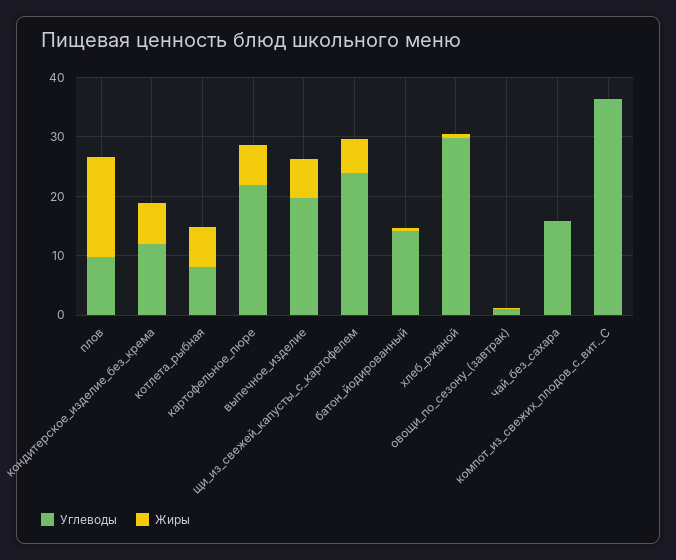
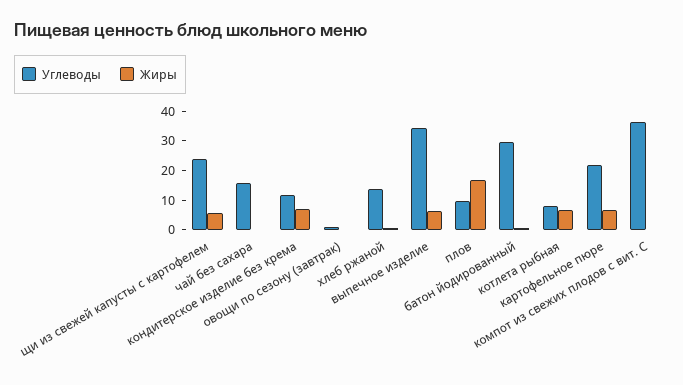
  {
    "Углеводы": {
      "плов": 10,
      "кондитерское_изделие_без_крема": 12,
      "котлета_рыбная": 8,
      "картофельное_пюре": 22,
-     "выпечное_изделие": 20,
+     "выпечное_изделие": 35,
      "щи_из_свежей_капусты_с_картофелем": 24,
-     "батон_йодированный": 14,
+     "батон_йодированный": 30,
-     "хлеб_ржаной": 30,
+     "хлеб_ржаной": 15,
      "овощи_по_сезону_(завтрак)": 2,
      "чай_без_сахара": 16,
      "компот_из_свежих_плодов_с_вит._С": 36
    },
    "Жиры": {
      "плов": 16,
      "кондитерское_изделие_без_крема": 8,
      "котлета_рыбная": 6,
      "картофельное_пюре": 6,
      "выпечное_изделие": 6,
      "щи_из_свежей_капусты_с_картофелем": 6,
      "батон_йодированный": 0,
      "хлеб_ржаной": 0,
      "овощи_по_сезону_(завтрак)": 0,
      "чай_без_сахара": 0,
      "компот_из_свежих_плодов_с_вит._С": 0
    }
  }

